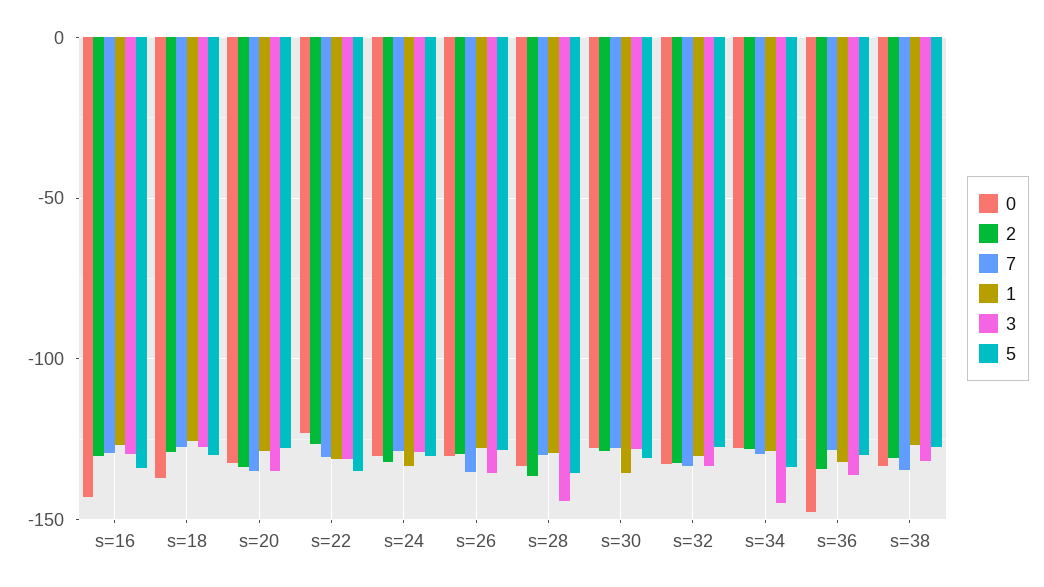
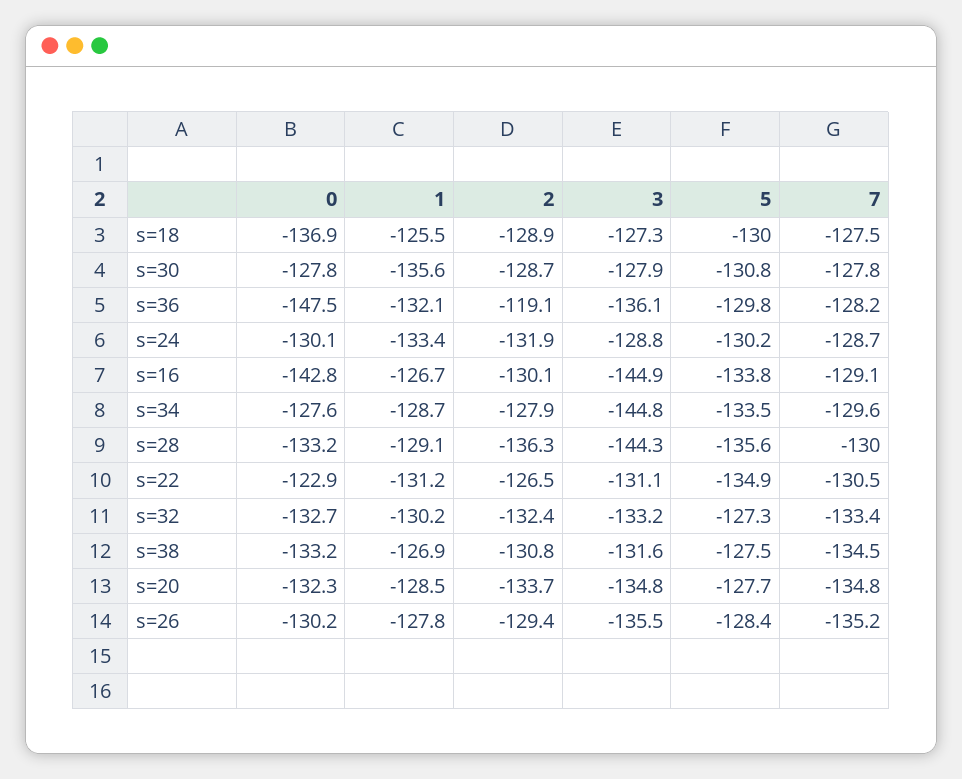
  {
    "0": {
      "s=16": -142.8,
      "s=18": -136.9,
      "s=20": -132.3,
      "s=22": -122.9,
      "s=24": -130.1,
      "s=26": -130.2,
      "s=28": -133.2,
      "s=30": -127.8,
      "s=32": -132.7,
      "s=34": -127.6,
      "s=36": -147.5,
      "s=38": -133.2
    },
    "2": {
      "s=16": -130.1,
      "s=18": -128.9,
      "s=20": -133.7,
      "s=22": -126.5,
      "s=24": -131.9,
      "s=26": -129.4,
      "s=28": -136.3,
      "s=30": -128.7,
      "s=32": -132.4,
      "s=34": -127.9,
-     "s=36": -135,
+     "s=36": -119.1,
      "s=38": -130.8
    },
    "7": {
      "s=16": -129.1,
      "s=18": -127.5,
      "s=20": -134.8,
      "s=22": -130.5,
      "s=24": -128.7,
      "s=26": -135.2,
      "s=28": -130,
      "s=30": -127.8,
      "s=32": -133.4,
      "s=34": -129.6,
      "s=36": -128.2,
      "s=38": -134.5
    },
    "1": {
      "s=16": -126.7,
      "s=18": -125.5,
      "s=20": -128.5,
      "s=22": -131.2,
      "s=24": -133.4,
      "s=26": -127.8,
      "s=28": -129.1,
      "s=30": -135.6,
      "s=32": -130.2,
      "s=34": -128.7,
      "s=36": -132.1,
      "s=38": -126.9
    },
    "3": {
-     "s=16": -130,
+     "s=16": -144.9,
      "s=18": -127.3,
      "s=20": -134.8,
      "s=22": -131.1,
      "s=24": -128.8,
      "s=26": -135.5,
      "s=28": -144.3,
      "s=30": -127.9,
      "s=32": -133.2,
      "s=34": -144.8,
      "s=36": -136.1,
      "s=38": -131.6
    },
    "5": {
      "s=16": -133.8,
      "s=18": -130,
      "s=20": -127.7,
      "s=22": -134.9,
      "s=24": -130.2,
      "s=26": -128.4,
      "s=28": -135.6,
      "s=30": -130.8,
      "s=32": -127.3,
      "s=34": -133.5,
      "s=36": -129.8,
      "s=38": -127.5
    }
  }

